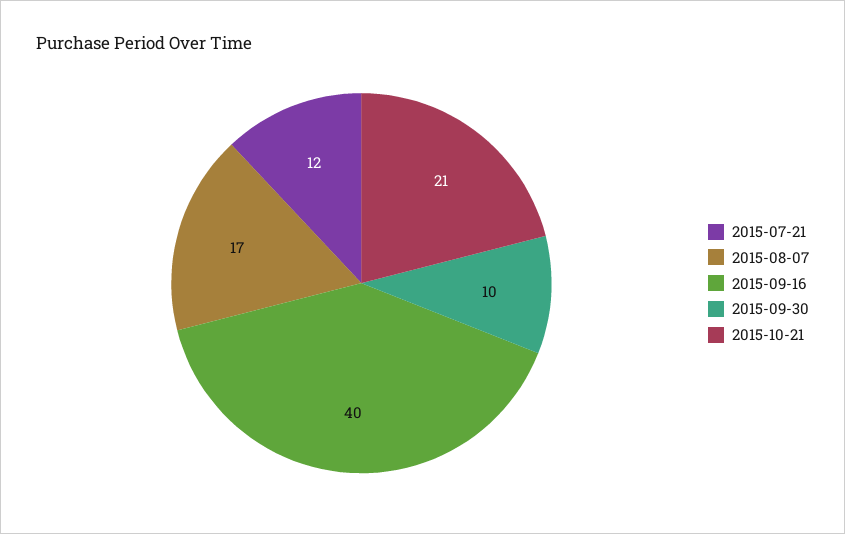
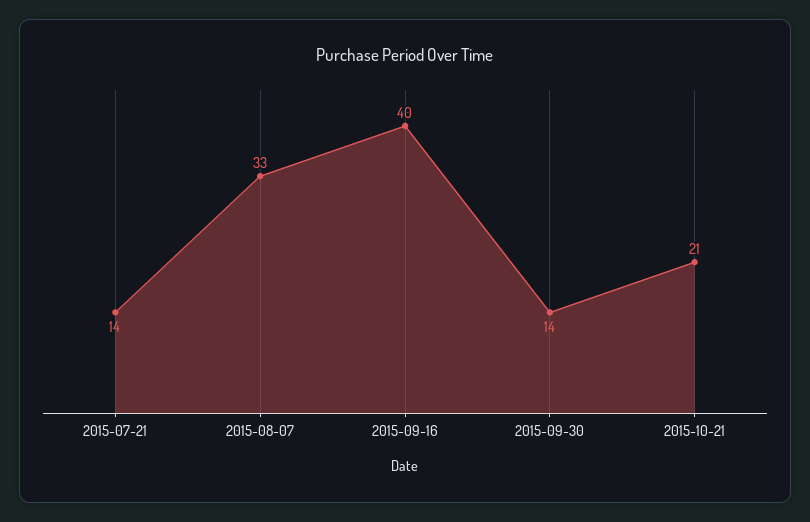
  {
-   "2015-07-21": 12,
+   "2015-07-21": 14,
-   "2015-08-07": 17,
+   "2015-08-07": 33,
    "2015-09-16": 40,
-   "2015-09-30": 10,
+   "2015-09-30": 14,
    "2015-10-21": 21
  }

